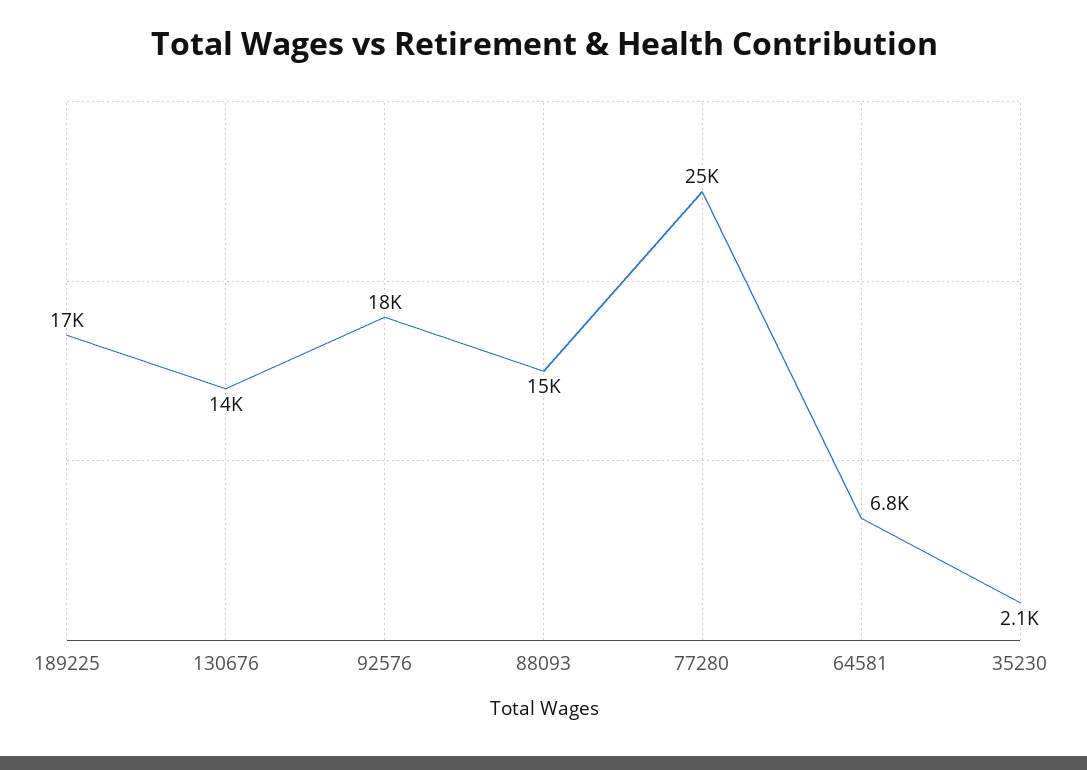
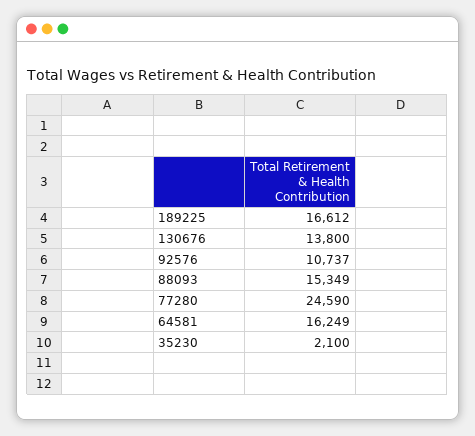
  {
    "189225": 16612,
    "130676": 13800,
-   "92576": 18000,
+   "92576": 10737,
    "88093": 15349,
    "77280": 24590,
-   "64581": 6800,
+   "64581": 16249,
    "35230": 2100
  }

